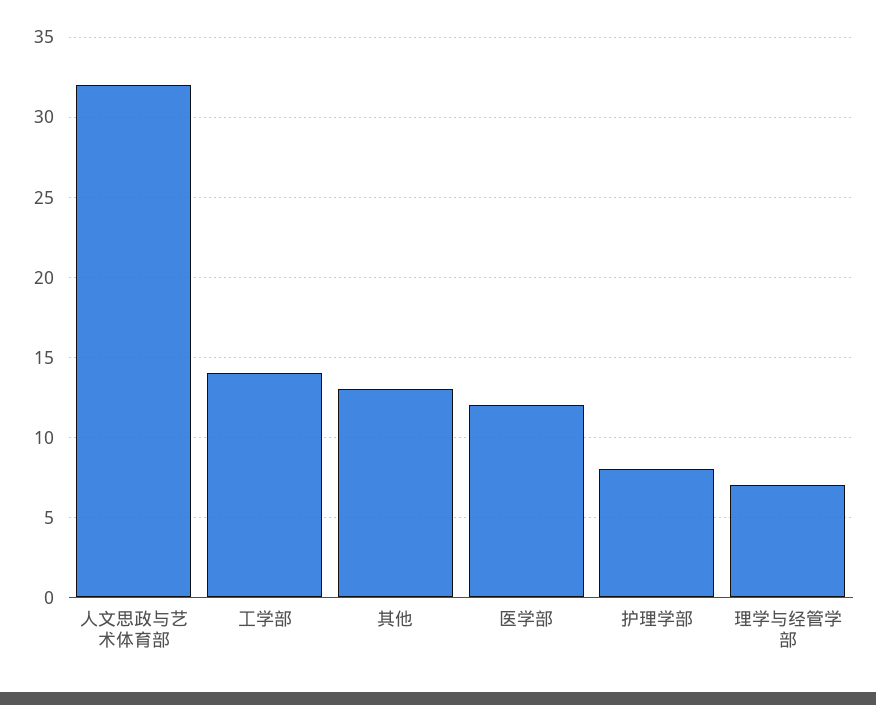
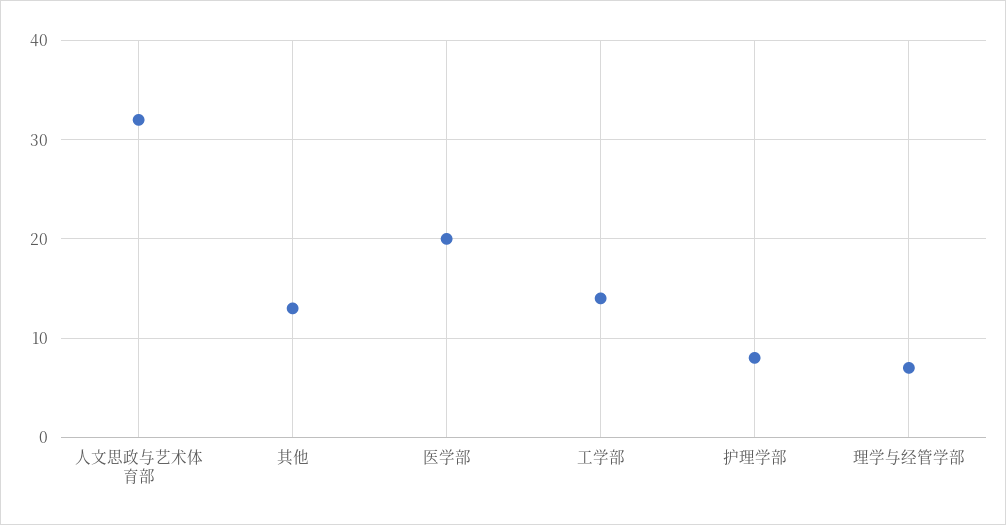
  {
    "人文思政与艺术体育部": 32,
    "工学部": 14,
    "其他": 13,
-   "医学部": 12,
+   "医学部": 20,
    "护理学部": 8,
    "理学与经管学部": 7
  }

